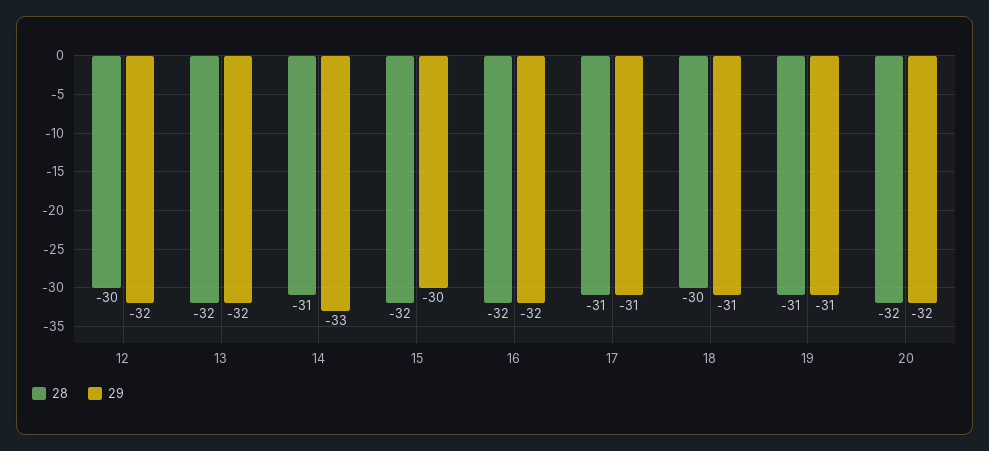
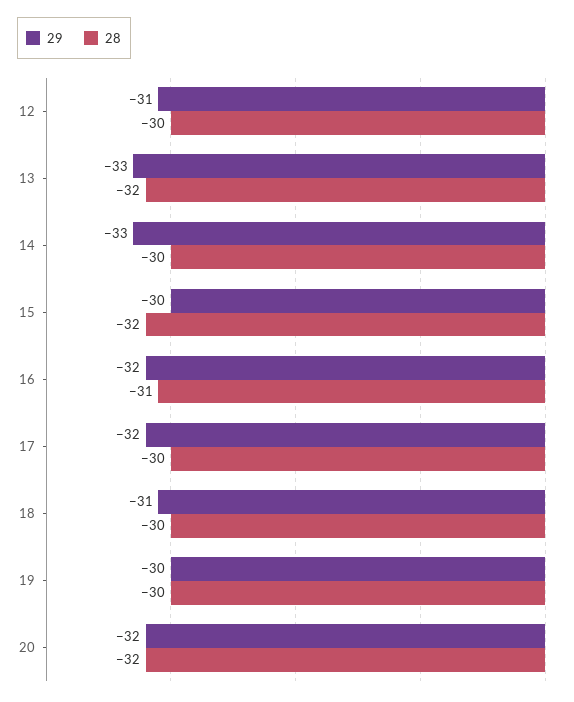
  {
    "28": {
      "12": -30,
      "13": -32,
-     "14": -31,
+     "14": -30,
      "15": -32,
-     "16": -32,
+     "16": -31,
-     "17": -31,
+     "17": -30,
      "18": -30,
-     "19": -31,
+     "19": -30,
      "20": -32
    },
    "29": {
-     "12": -32,
+     "12": -31,
-     "13": -32,
+     "13": -33,
      "14": -33,
      "15": -30,
      "16": -32,
-     "17": -31,
+     "17": -32,
      "18": -31,
-     "19": -31,
+     "19": -30,
      "20": -32
    }
  }

